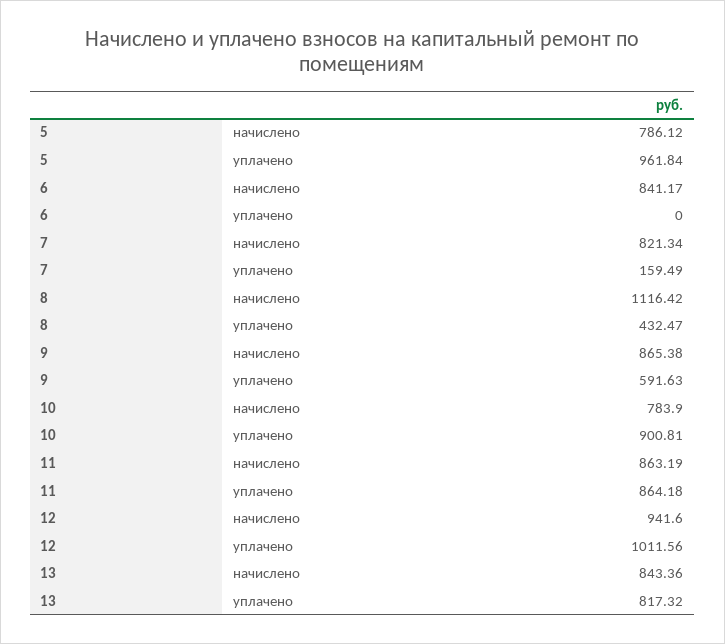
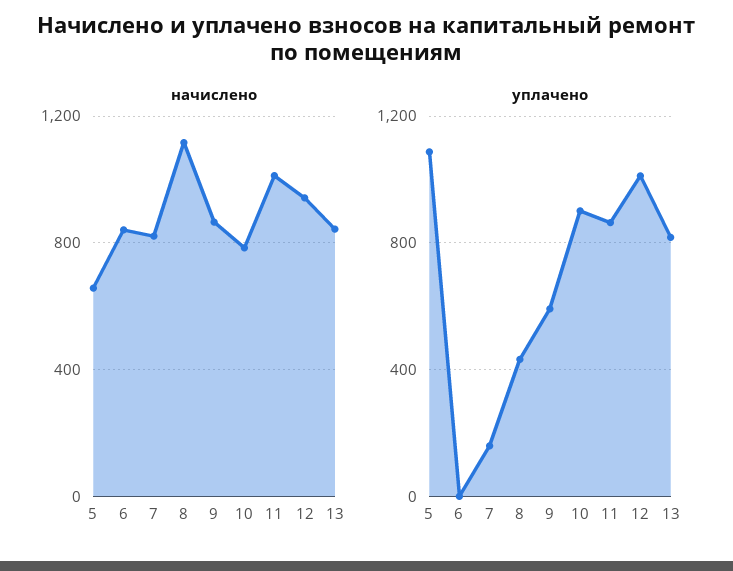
  {
    "начислено": {
-     "5": 786.12,
+     "5": 650,
      "6": 841.17,
      "7": 821.34,
      "8": 1116.42,
      "9": 865.38,
      "10": 783.9,
-     "11": 863.19,
+     "11": 1000,
      "12": 941.6,
      "13": 843.36
    },
    "уплачено": {
-     "5": 961.84,
+     "5": 1100,
      "6": 0,
      "7": 159.49,
      "8": 432.47,
      "9": 591.63,
      "10": 900.81,
      "11": 864.18,
      "12": 1011.56,
      "13": 817.32
    }
  }

